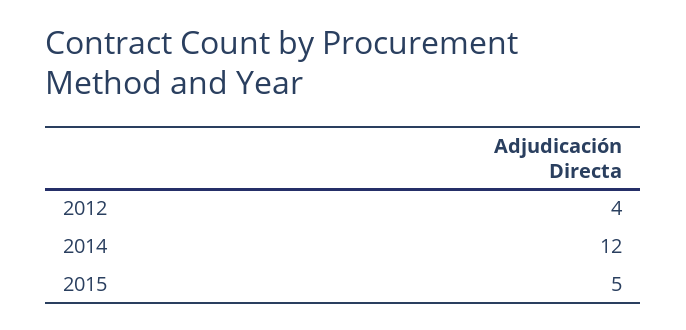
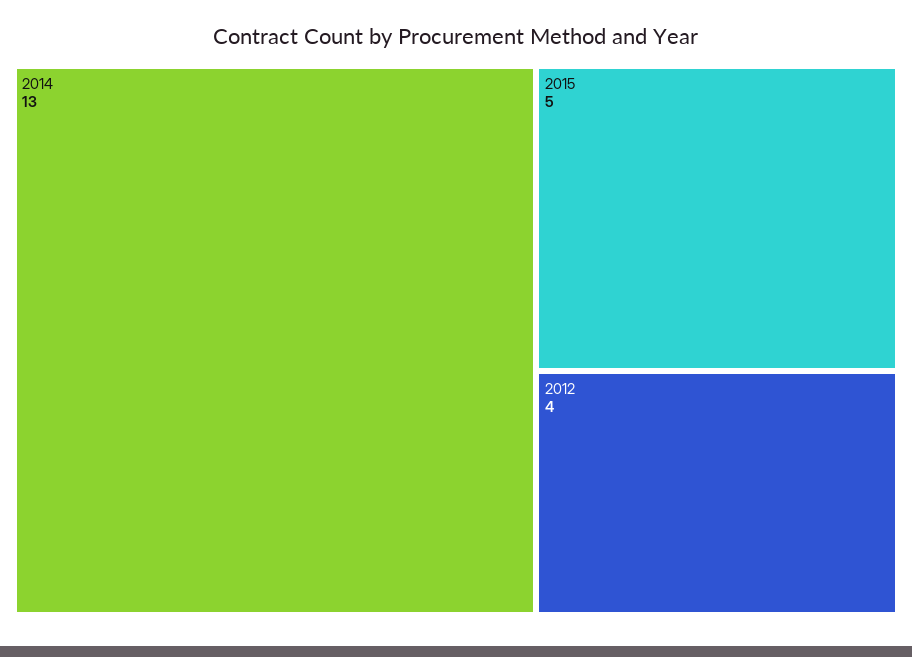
  {
    "2012": 4,
-   "2014": 12,
+   "2014": 13,
    "2015": 5
  }

